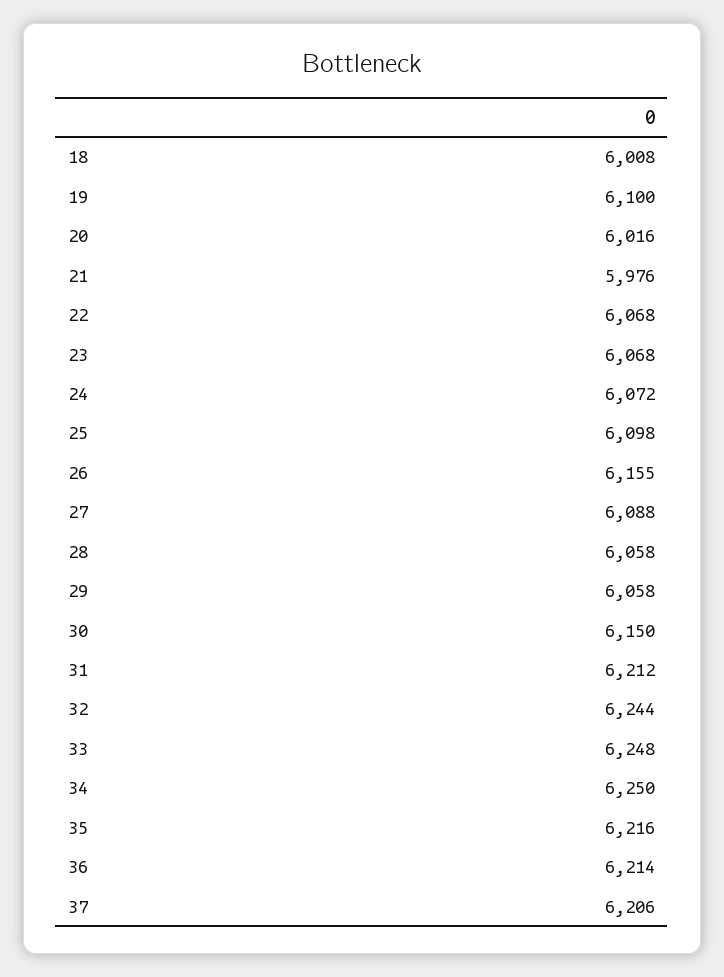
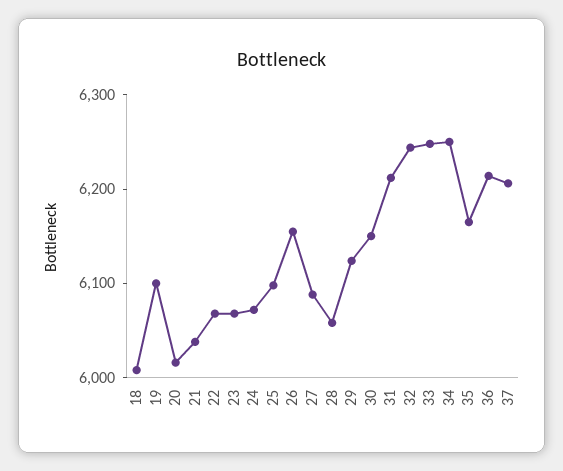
  {
    "18": 6008,
    "19": 6100,
    "20": 6016,
-   "21": 5976,
+   "21": 6040,
    "22": 6068,
    "23": 6068,
    "24": 6072,
    "25": 6098,
    "26": 6155,
    "27": 6088,
    "28": 6058,
-   "29": 6058,
+   "29": 6120,
    "30": 6150,
    "31": 6212,
    "32": 6244,
    "33": 6248,
    "34": 6250,
-   "35": 6216,
+   "35": 6160,
    "36": 6214,
    "37": 6206
  }

